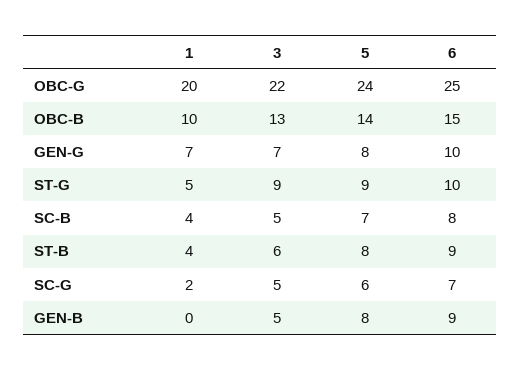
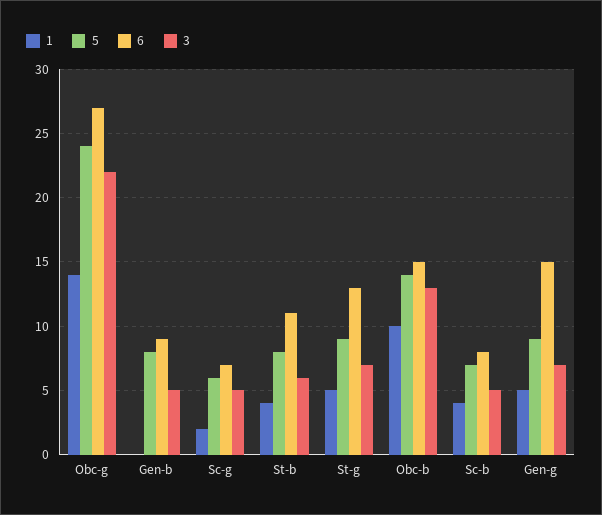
  {
    "1": {
-     "OBC-G": 20,
+     "OBC-G": 14,
      "OBC-B": 10,
-     "GEN-G": 7,
+     "GEN-G": 5,
      "ST-G": 5,
      "SC-B": 4,
      "ST-B": 4,
      "SC-G": 2,
      "GEN-B": 0
    },
    "3": {
      "OBC-G": 22,
      "OBC-B": 13,
      "GEN-G": 7,
-     "ST-G": 9,
+     "ST-G": 7,
      "SC-B": 5,
      "ST-B": 6,
      "SC-G": 5,
      "GEN-B": 5
    },
    "5": {
      "OBC-G": 24,
      "OBC-B": 14,
-     "GEN-G": 8,
+     "GEN-G": 9,
      "ST-G": 9,
      "SC-B": 7,
      "ST-B": 8,
      "SC-G": 6,
      "GEN-B": 8
    },
    "6": {
-     "OBC-G": 25,
+     "OBC-G": 27,
      "OBC-B": 15,
-     "GEN-G": 10,
+     "GEN-G": 15,
-     "ST-G": 10,
+     "ST-G": 13,
      "SC-B": 8,
-     "ST-B": 9,
+     "ST-B": 11,
      "SC-G": 7,
      "GEN-B": 9
    }
  }

